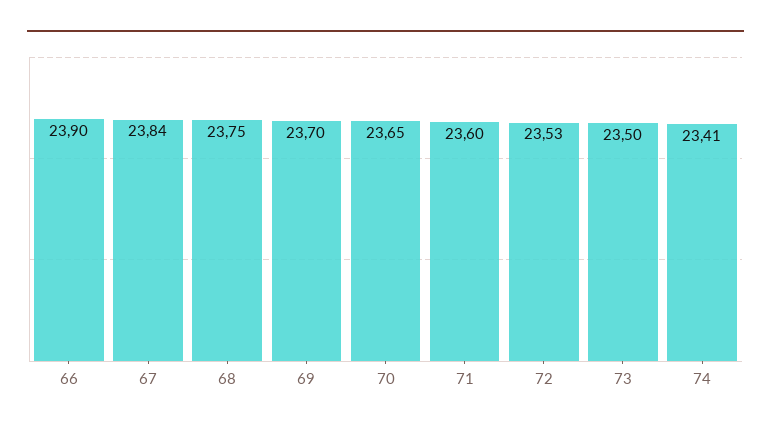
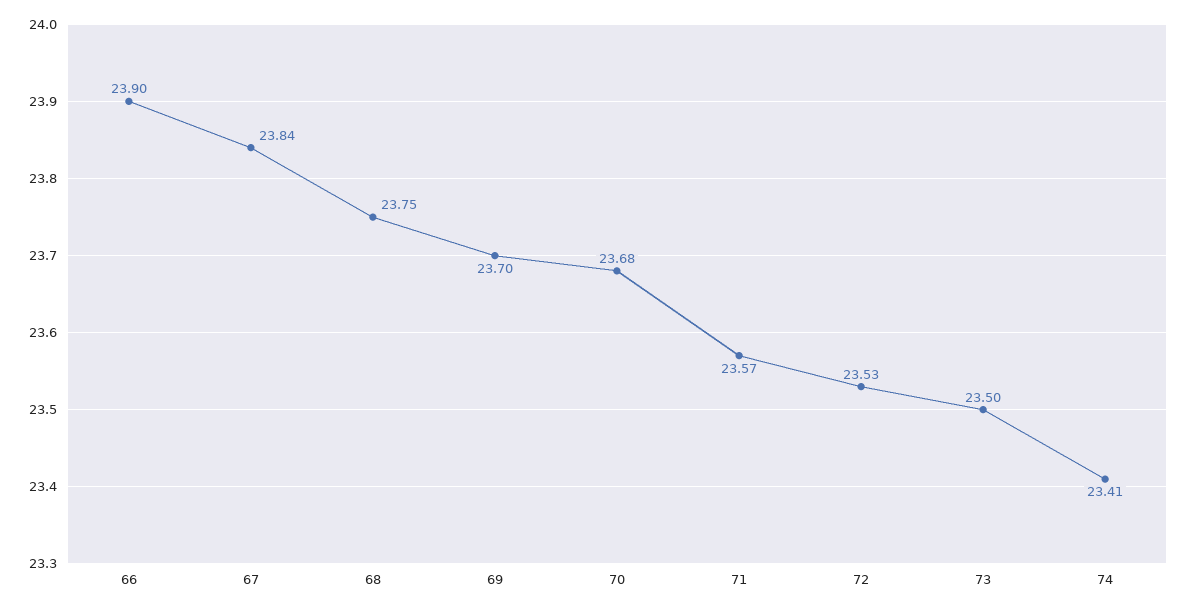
  {
    "66": 23.9,
    "67": 23.84,
    "68": 23.75,
    "69": 23.7,
-   "70": 23.65,
+   "70": 23.68,
-   "71": 23.6,
+   "71": 23.57,
    "72": 23.53,
    "73": 23.5,
    "74": 23.41
  }

